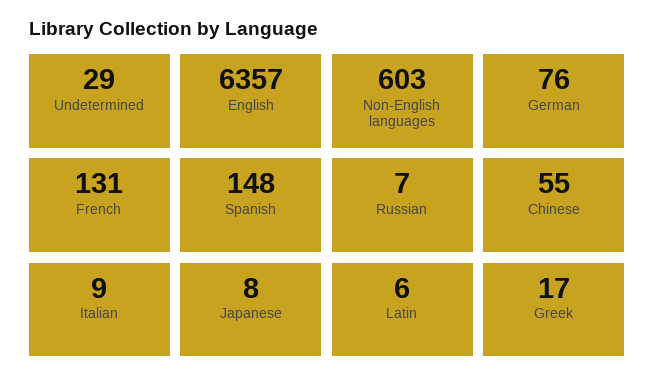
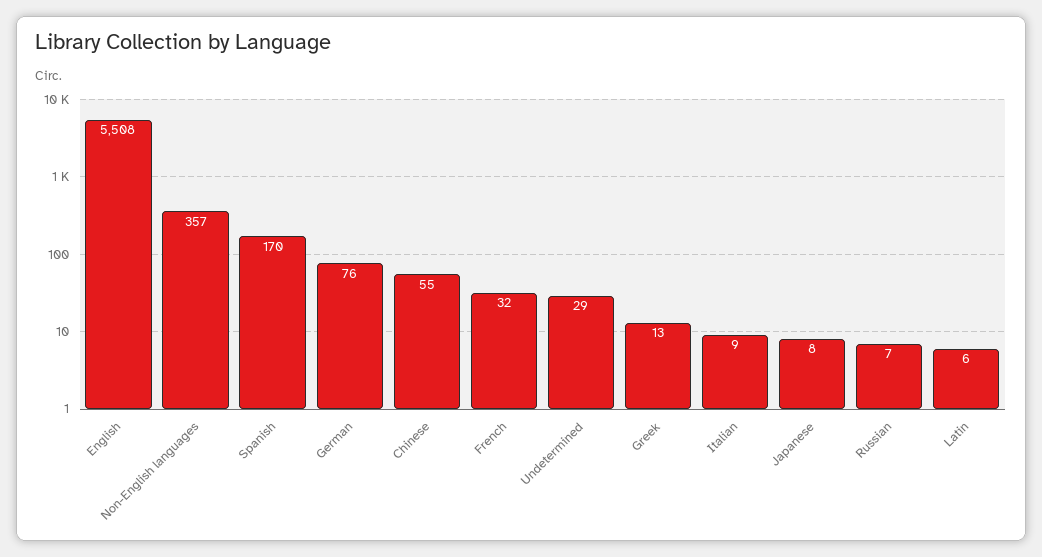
  {
    "Undetermined": 29,
-   "English": 6357,
+   "English": 5508,
-   "Non-English languages": 603,
+   "Non-English languages": 357,
    "German": 76,
-   "French": 131,
+   "French": 32,
-   "Spanish": 148,
+   "Spanish": 170,
    "Russian": 7,
    "Chinese": 55,
    "Italian": 9,
    "Japanese": 8,
    "Latin": 6,
-   "Greek": 17
+   "Greek": 13
  }

